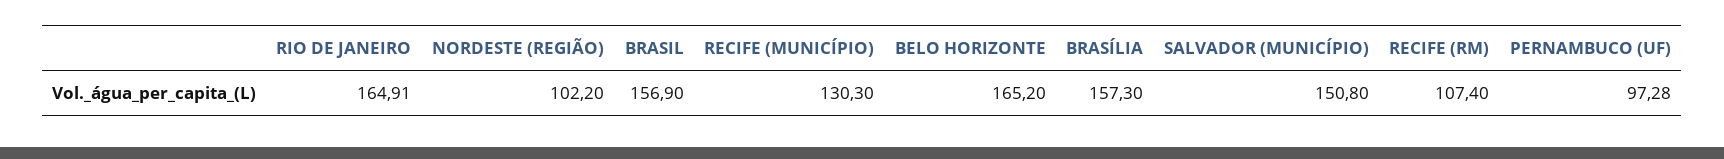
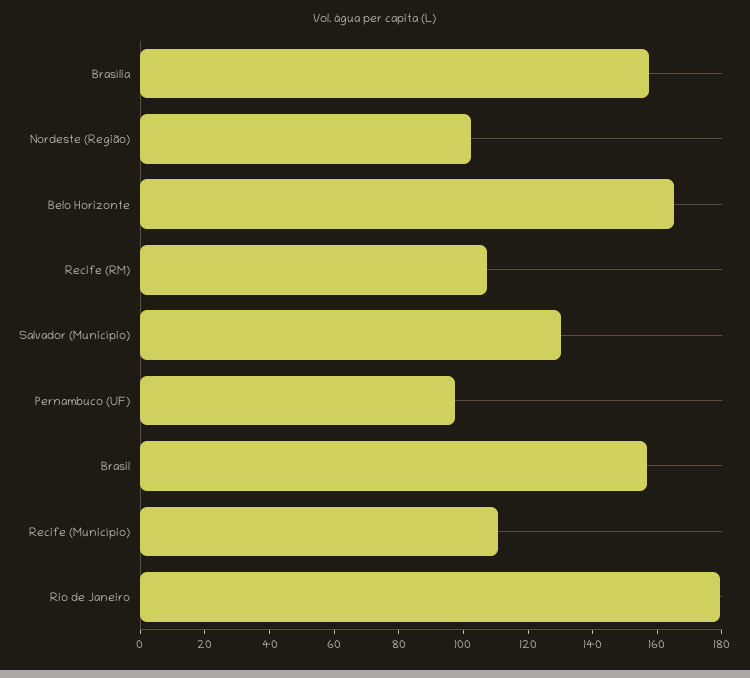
  {
-   "RIO DE JANEIRO": 164.91,
+   "RIO DE JANEIRO": 180,
    "NORDESTE (REGIÃO)": 102.2,
    "BRASIL": 156.9,
-   "RECIFE (MUNICÍPIO)": 130.3,
+   "RECIFE (MUNICÍPIO)": 110,
    "BELO HORIZONTE": 165.2,
    "BRASÍLIA": 157.3,
-   "SALVADOR (MUNICÍPIO)": 150.8,
+   "SALVADOR (MUNICÍPIO)": 130,
    "RECIFE (RM)": 107.4,
    "PERNAMBUCO (UF)": 97.28
  }

